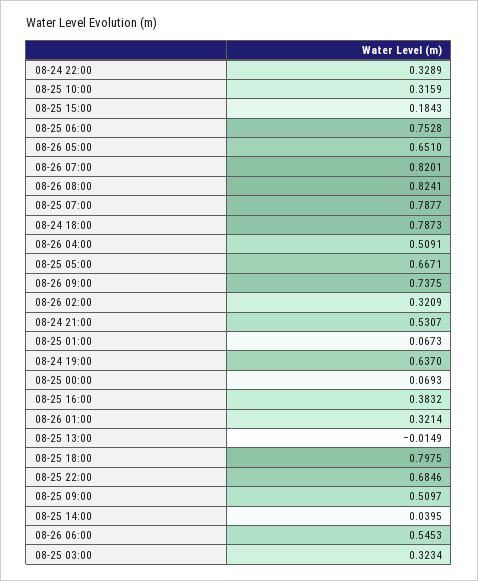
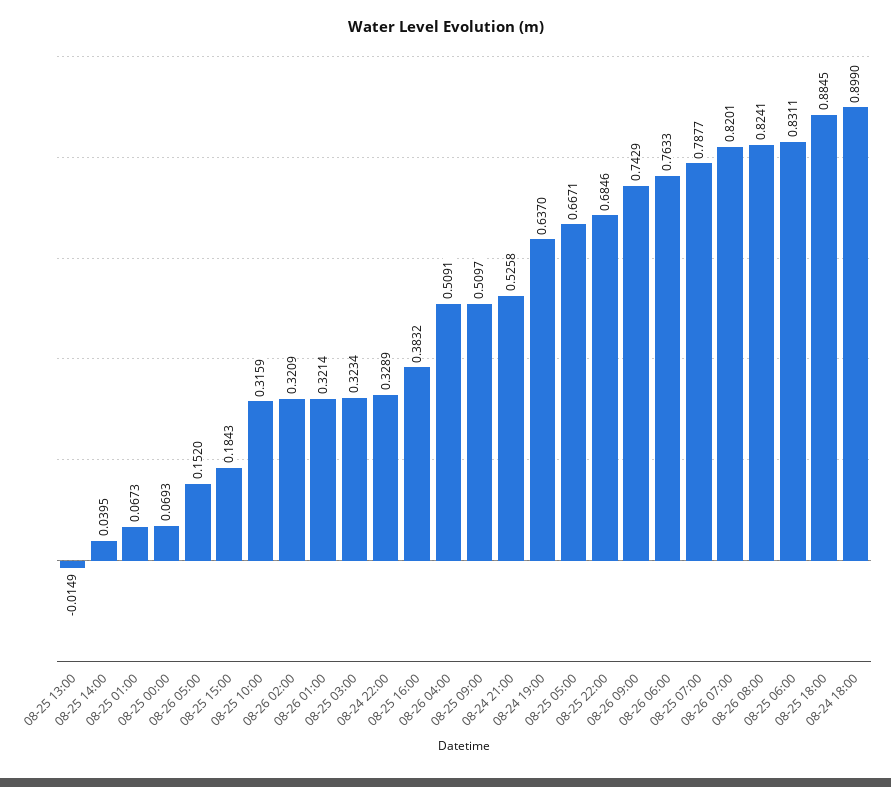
  {
    "08-24 22:00": 0.3289,
    "08-25 10:00": 0.3159,
    "08-25 15:00": 0.1843,
-   "08-25 06:00": 0.7528,
+   "08-25 06:00": 0.8311,
-   "08-26 05:00": 0.651,
+   "08-26 05:00": 0.152,
    "08-26 07:00": 0.8201,
    "08-26 08:00": 0.8241,
    "08-25 07:00": 0.7877,
-   "08-24 18:00": 0.7873,
+   "08-24 18:00": 0.899,
    "08-26 04:00": 0.5091,
    "08-25 05:00": 0.6671,
-   "08-26 09:00": 0.7375,
+   "08-26 09:00": 0.7429,
    "08-26 02:00": 0.3209,
-   "08-24 21:00": 0.5307,
+   "08-24 21:00": 0.5258,
    "08-25 01:00": 0.0673,
    "08-24 19:00": 0.637,
    "08-25 00:00": 0.0693,
    "08-25 16:00": 0.3832,
    "08-26 01:00": 0.3214,
    "08-25 13:00": -0.0149,
-   "08-25 18:00": 0.7975,
+   "08-25 18:00": 0.8845,
    "08-25 22:00": 0.6846,
    "08-25 09:00": 0.5097,
    "08-25 14:00": 0.0395,
-   "08-26 06:00": 0.5453,
+   "08-26 06:00": 0.7633,
    "08-25 03:00": 0.3234
  }

